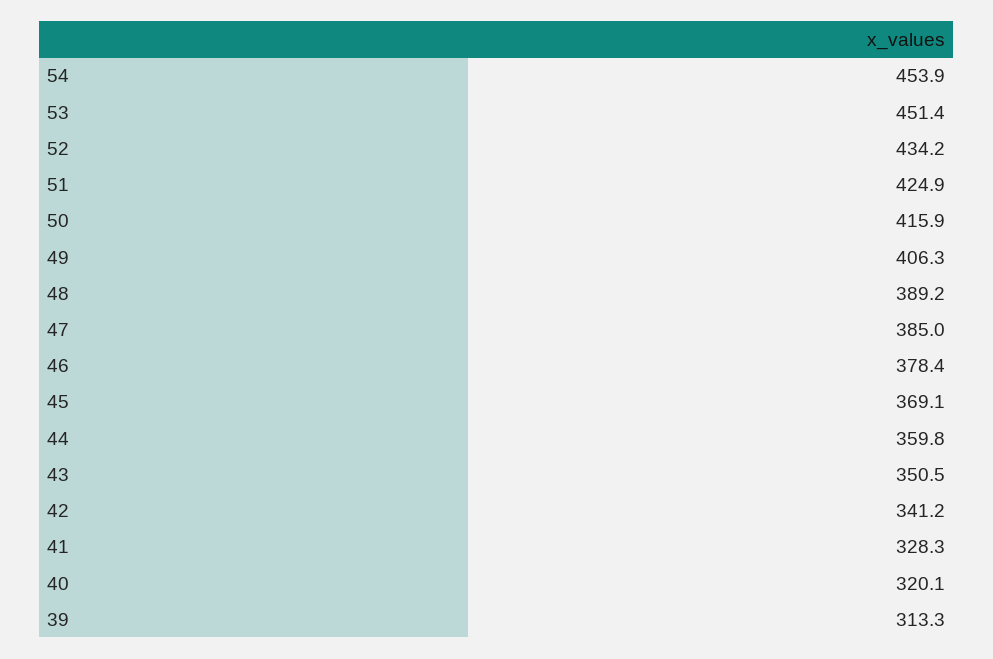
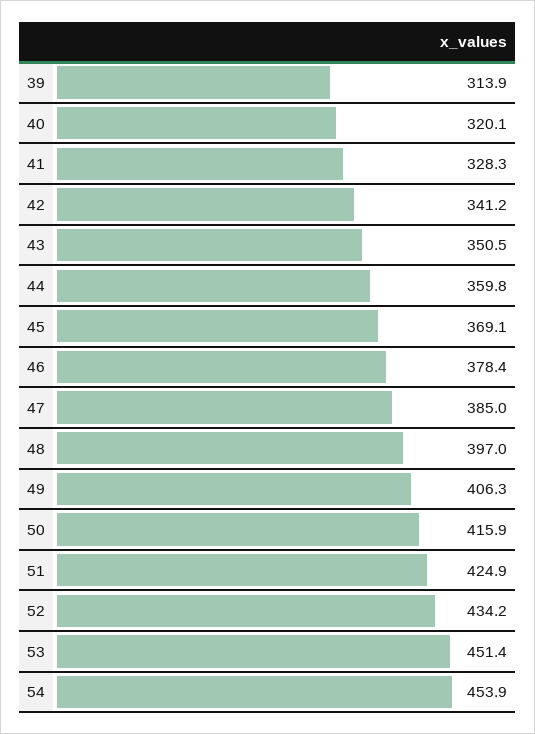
  {
    "54": 453.9,
    "53": 451.4,
    "52": 434.2,
    "51": 424.9,
    "50": 415.9,
    "49": 406.3,
-   "48": 389.2,
+   "48": 397,
    "47": 385,
    "46": 378.4,
    "45": 369.1,
    "44": 359.8,
    "43": 350.5,
    "42": 341.2,
    "41": 328.3,
    "40": 320.1,
-   "39": 313.3
+   "39": 313.9
  }

